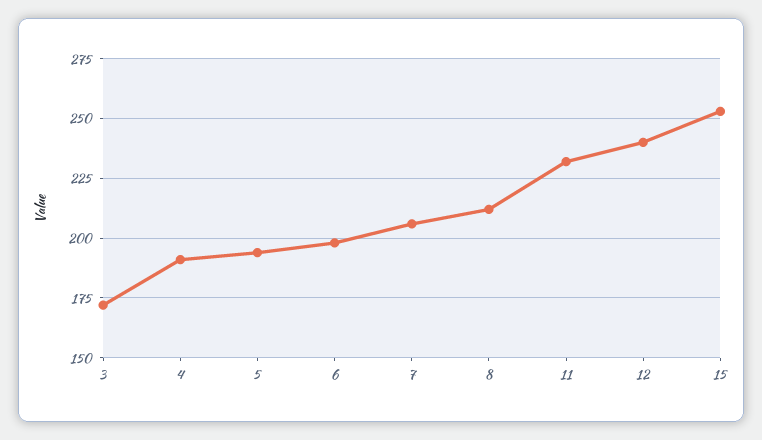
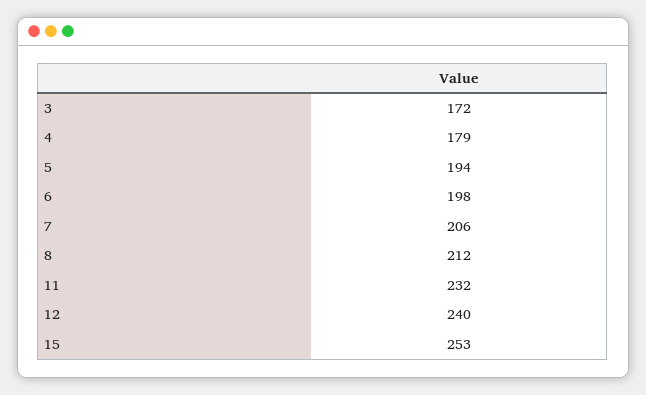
  {
    "3": 172,
-   "4": 190,
+   "4": 179,
    "5": 194,
    "6": 198,
    "7": 206,
    "8": 212,
    "11": 232,
    "12": 240,
    "15": 253
  }

